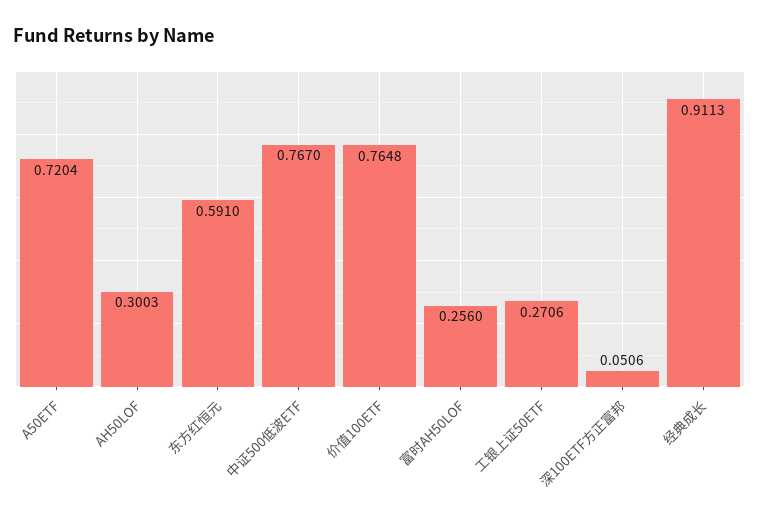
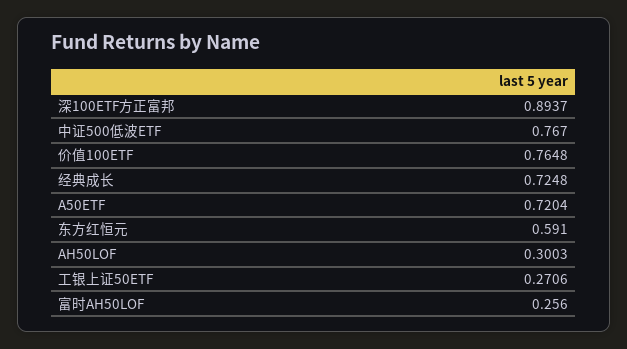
  {
    "A50ETF": 0.7204,
    "AH50LOF": 0.3003,
    "东方红恒元": 0.591,
    "中证500低波ETF": 0.767,
    "价值100ETF": 0.7648,
    "富时AH50LOF": 0.256,
    "工银上证50ETF": 0.2706,
-   "深100ETF方正富邦": 0.0506,
+   "深100ETF方正富邦": 0.8937,
-   "经典成长": 0.9113
+   "经典成长": 0.7248
  }

